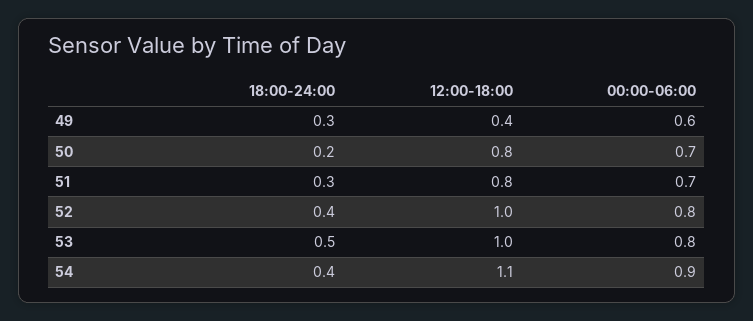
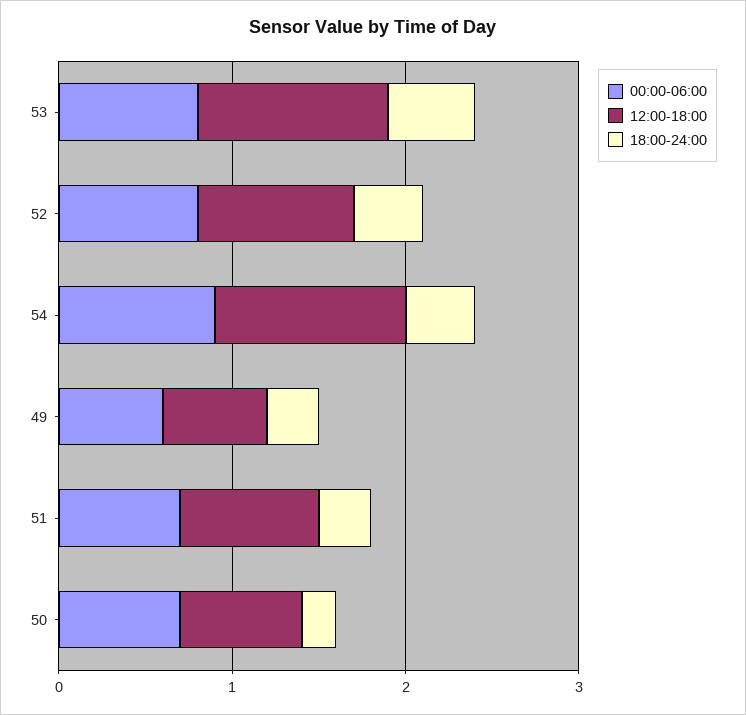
  {
    "18:00-24:00": {
      "49": 0.3,
      "50": 0.2,
      "51": 0.3,
      "52": 0.4,
      "53": 0.5,
      "54": 0.4
    },
    "12:00-18:00": {
-     "49": 0.4,
+     "49": 0.6,
-     "50": 0.8,
+     "50": 0.7,
      "51": 0.8,
-     "52": 1,
+     "52": 0.9,
-     "53": 1,
+     "53": 1.1,
      "54": 1.1
    },
    "00:00-06:00": {
      "49": 0.6,
      "50": 0.7,
      "51": 0.7,
      "52": 0.8,
      "53": 0.8,
      "54": 0.9
    }
  }

